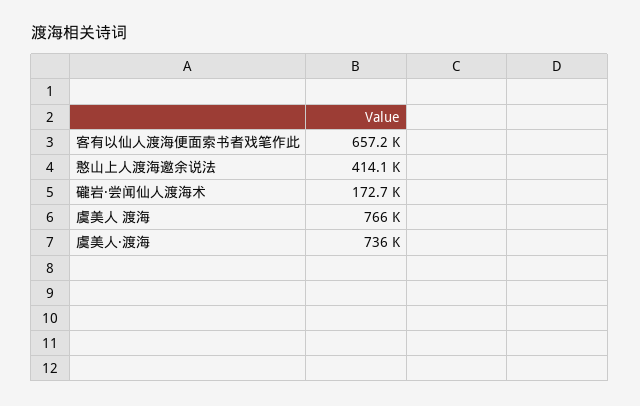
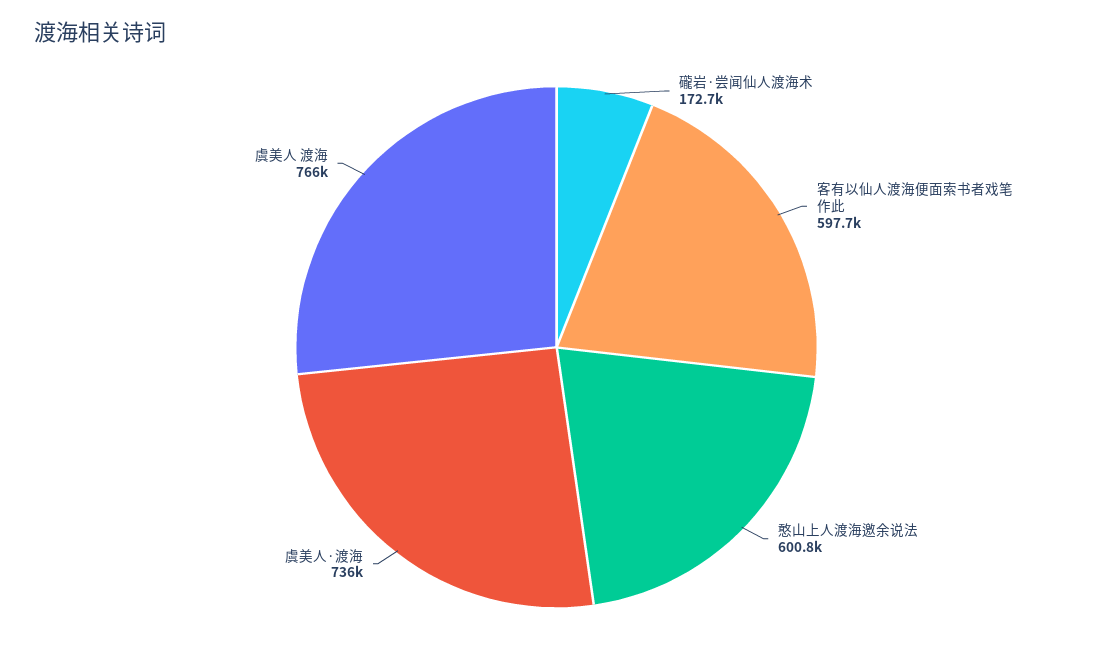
  {
-   "客有以仙人渡海便面索书者戏笔作此": 657200,
+   "客有以仙人渡海便面索书者戏笔作此": 597700,
-   "憨山上人渡海邀余说法": 414100,
+   "憨山上人渡海邀余说法": 600800,
    "礲岩·尝闻仙人渡海术": 172700,
    "虞美人 渡海": 766000,
    "虞美人·渡海": 736000
  }

